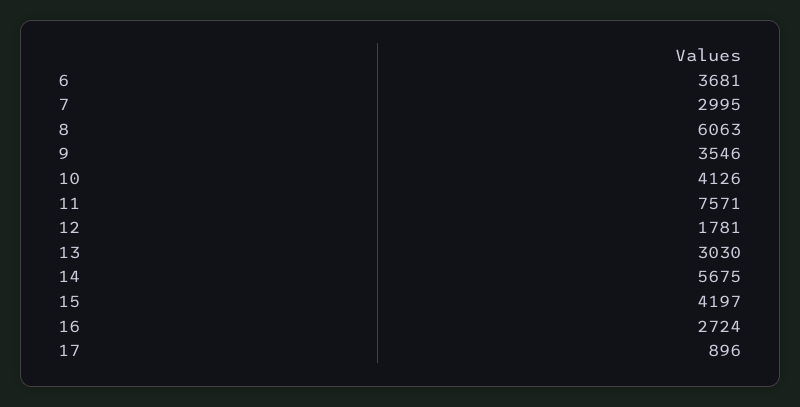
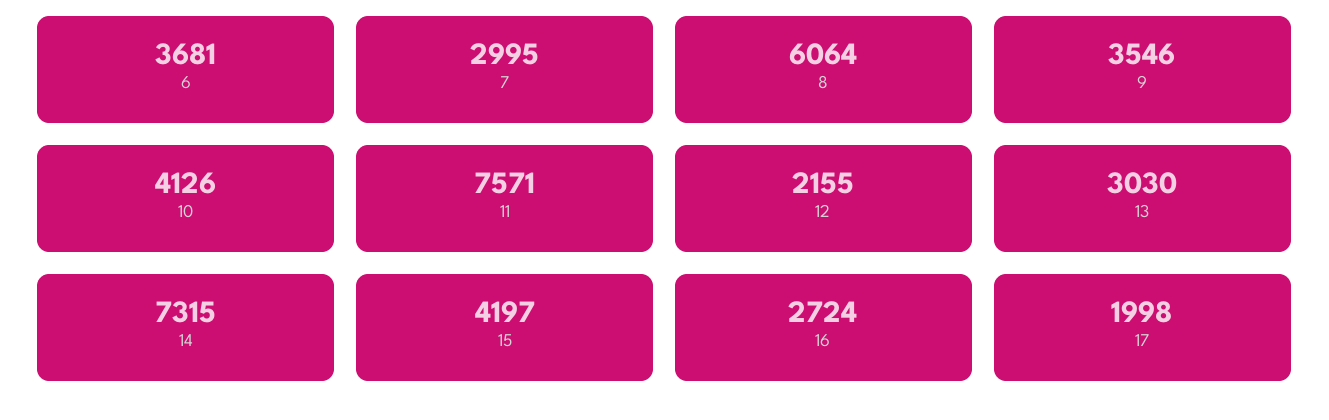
  {
    "6": 3681,
    "7": 2995,
-   "8": 6063,
+   "8": 6064,
    "9": 3546,
    "10": 4126,
    "11": 7571,
-   "12": 1781,
+   "12": 2155,
    "13": 3030,
-   "14": 5675,
+   "14": 7315,
    "15": 4197,
    "16": 2724,
-   "17": 896
+   "17": 1998
  }

